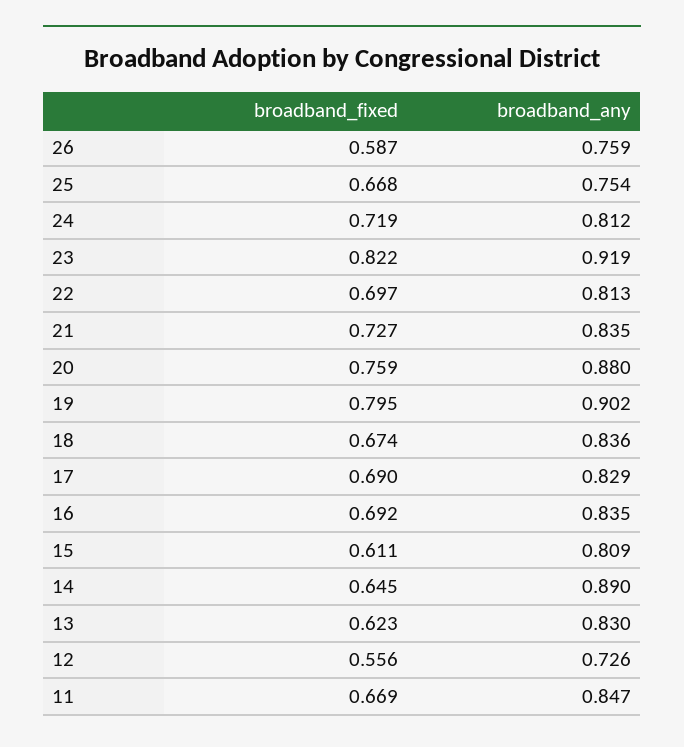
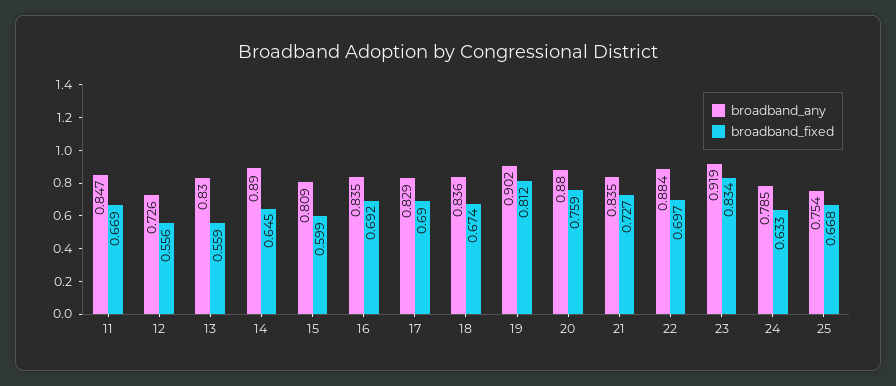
  {
    "broadband_fixed": {
-     "26": 0.587,
      "25": 0.668,
-     "24": 0.719,
+     "24": 0.633,
-     "23": 0.822,
+     "23": 0.834,
      "22": 0.697,
      "21": 0.727,
      "20": 0.759,
-     "19": 0.795,
+     "19": 0.812,
      "18": 0.674,
      "17": 0.69,
      "16": 0.692,
-     "15": 0.611,
+     "15": 0.599,
      "14": 0.645,
-     "13": 0.623,
+     "13": 0.559,
      "12": 0.556,
      "11": 0.669
    },
    "broadband_any": {
-     "26": 0.759,
      "25": 0.754,
-     "24": 0.812,
+     "24": 0.785,
      "23": 0.919,
-     "22": 0.813,
+     "22": 0.884,
      "21": 0.835,
      "20": 0.88,
      "19": 0.902,
      "18": 0.836,
      "17": 0.829,
      "16": 0.835,
      "15": 0.809,
      "14": 0.89,
      "13": 0.83,
      "12": 0.726,
      "11": 0.847
    }
  }

